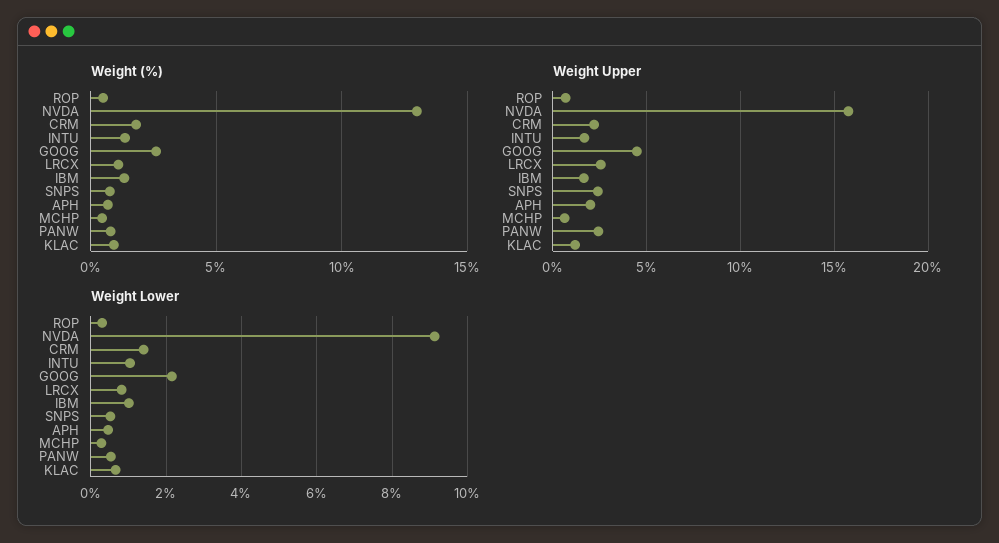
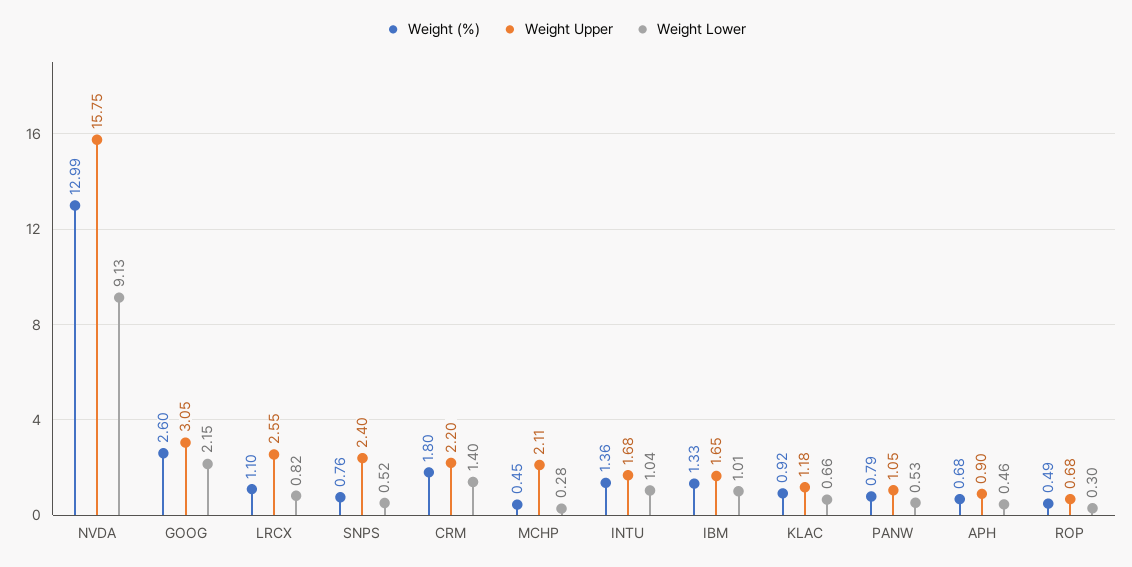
  {
    "Weight (%)": {
      "ROP": 0.49,
      "NVDA": 12.99,
      "CRM": 1.8,
      "INTU": 1.36,
      "GOOG": 2.6,
      "LRCX": 1.1,
      "IBM": 1.33,
      "SNPS": 0.76,
      "APH": 0.68,
      "MCHP": 0.45,
      "PANW": 0.79,
      "KLAC": 0.92
    },
    "Weight Upper": {
      "ROP": 0.68,
      "NVDA": 15.75,
      "CRM": 2.2,
      "INTU": 1.68,
-     "GOOG": 4.5,
+     "GOOG": 3.05,
      "LRCX": 2.55,
      "IBM": 1.65,
      "SNPS": 2.4,
-     "APH": 2,
+     "APH": 0.9,
-     "MCHP": 0.5,
+     "MCHP": 2.11,
-     "PANW": 2.5,
+     "PANW": 1.05,
      "KLAC": 1.18
    },
    "Weight Lower": {
      "ROP": 0.3,
      "NVDA": 9.13,
      "CRM": 1.4,
      "INTU": 1.04,
      "GOOG": 2.15,
      "LRCX": 0.82,
      "IBM": 1.01,
      "SNPS": 0.52,
      "APH": 0.46,
      "MCHP": 0.28,
      "PANW": 0.53,
      "KLAC": 0.66
    }
  }

